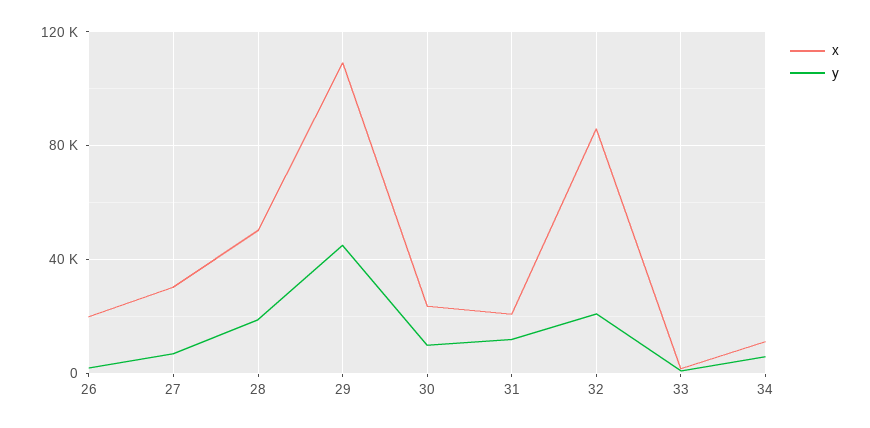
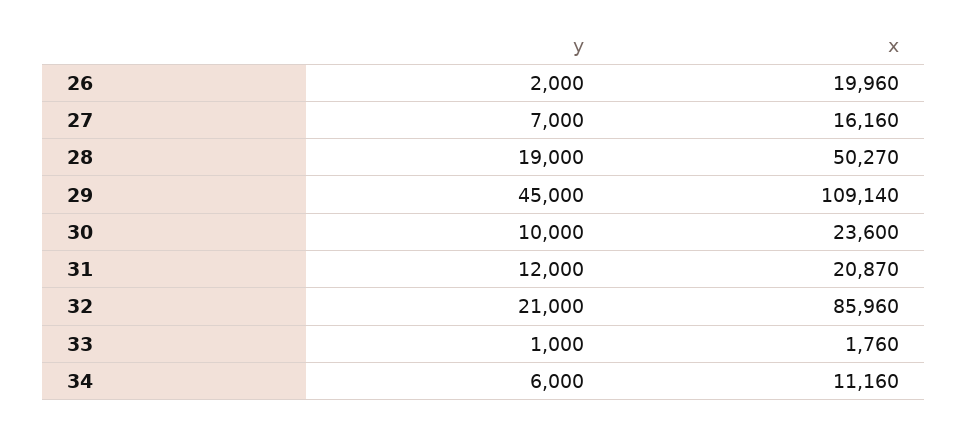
  {
    "x": {
      "26": 19960,
-     "27": 30000,
+     "27": 16160,
      "28": 50270,
      "29": 109140,
      "30": 23600,
      "31": 20870,
      "32": 85960,
      "33": 1760,
      "34": 11160
    },
    "y": {
      "26": 2000,
      "27": 7000,
      "28": 19000,
      "29": 45000,
      "30": 10000,
      "31": 12000,
      "32": 21000,
      "33": 1000,
      "34": 6000
    }
  }

